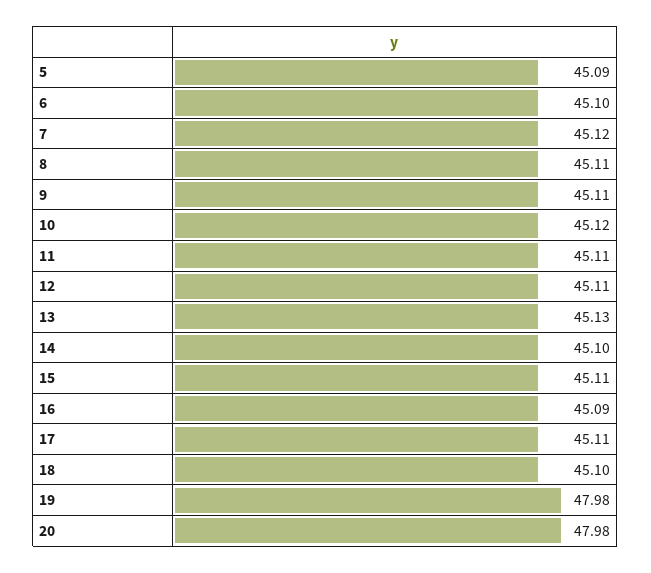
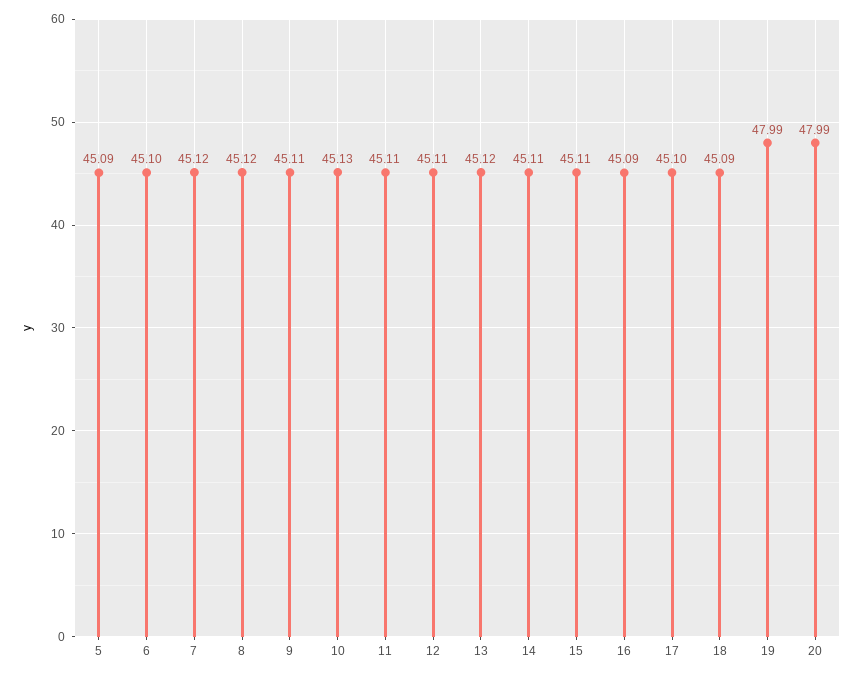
  {
    "5": 45.09,
    "6": 45.1,
    "7": 45.12,
-   "8": 45.11,
+   "8": 45.12,
    "9": 45.11,
-   "10": 45.12,
+   "10": 45.13,
    "11": 45.11,
    "12": 45.11,
-   "13": 45.13,
+   "13": 45.12,
-   "14": 45.1,
+   "14": 45.11,
    "15": 45.11,
    "16": 45.09,
-   "17": 45.11,
+   "17": 45.1,
-   "18": 45.1,
+   "18": 45.09,
-   "19": 47.98,
+   "19": 47.99,
-   "20": 47.98
+   "20": 47.99
  }

